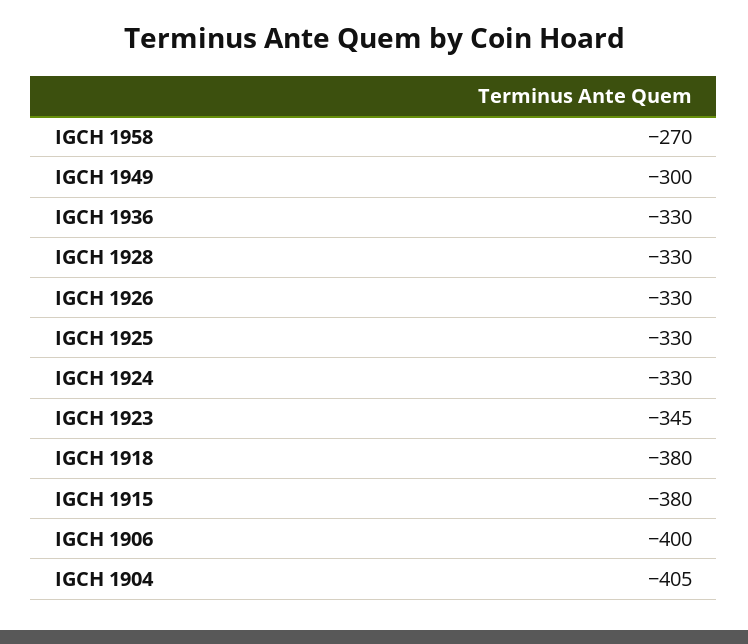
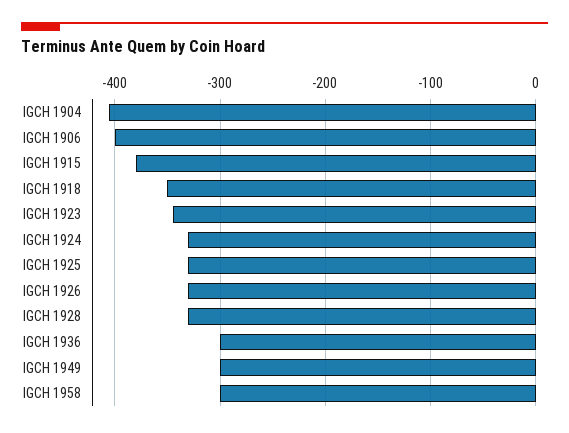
  {
-   "IGCH 1958": -270,
+   "IGCH 1958": -300,
    "IGCH 1949": -300,
-   "IGCH 1936": -330,
+   "IGCH 1936": -300,
    "IGCH 1928": -330,
    "IGCH 1926": -330,
    "IGCH 1925": -330,
    "IGCH 1924": -330,
    "IGCH 1923": -345,
-   "IGCH 1918": -380,
+   "IGCH 1918": -350,
    "IGCH 1915": -380,
    "IGCH 1906": -400,
    "IGCH 1904": -405
  }

